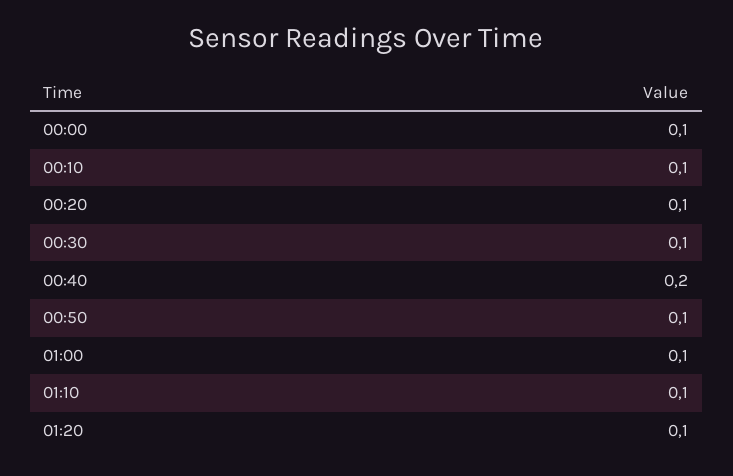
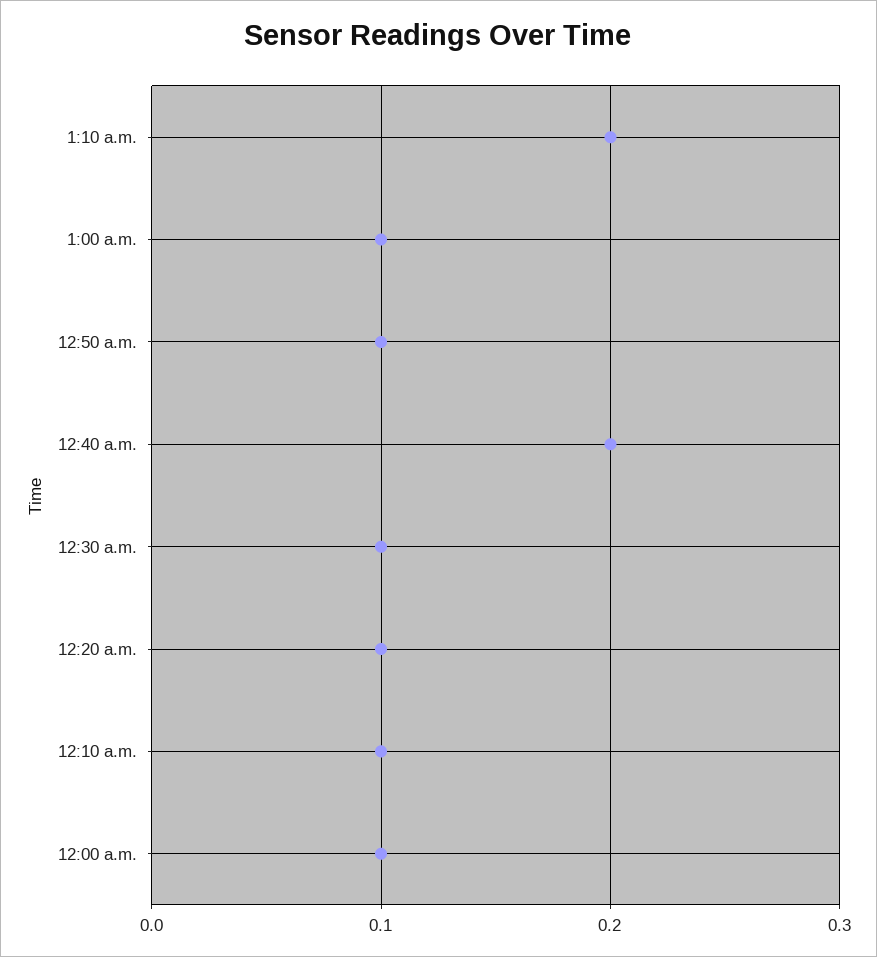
  {
    "00:00": 0.1,
    "00:10": 0.1,
    "00:20": 0.1,
    "00:30": 0.1,
    "00:40": 0.2,
    "00:50": 0.1,
    "01:00": 0.1,
-   "01:10": 0.1,
+   "01:10": 0.2
-   "01:20": 0.1
  }

